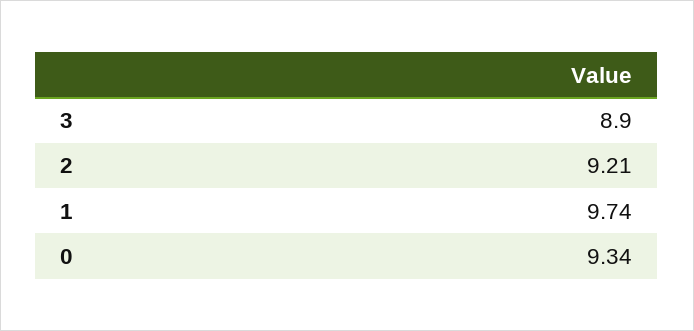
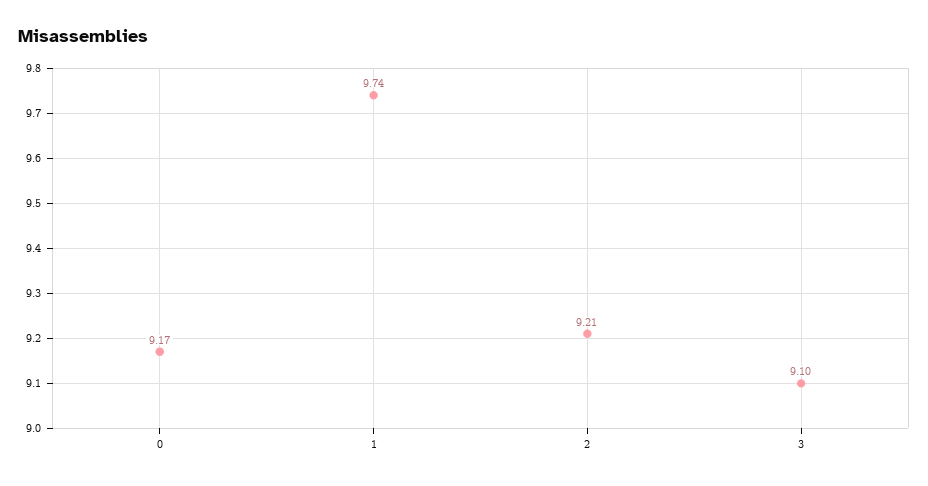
  {
-   "3": 8.9,
+   "3": 9.1,
    "2": 9.21,
    "1": 9.74,
-   "0": 9.34
+   "0": 9.17
  }

